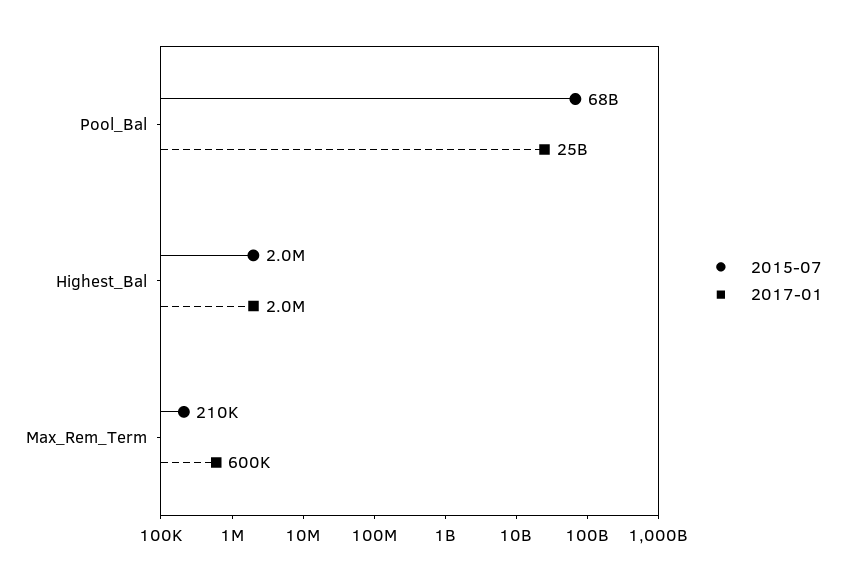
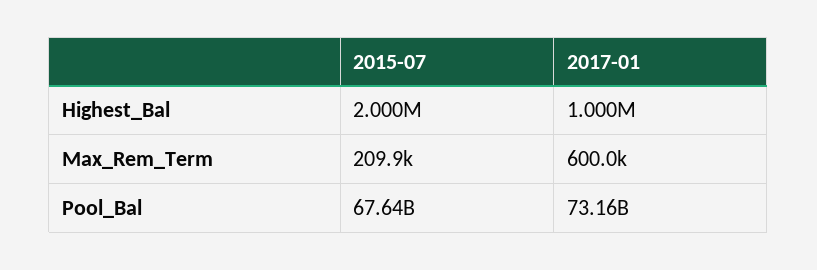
  {
    "2015-07": {
      "Pool_Bal": 67640000000,
      "Highest_Bal": 2000000,
      "Max_Rem_Term": 209900
    },
    "2017-01": {
-     "Pool_Bal": 25000000000,
+     "Pool_Bal": 73160000000,
-     "Highest_Bal": 2000000,
+     "Highest_Bal": 1000000,
      "Max_Rem_Term": 600000
    }
  }

